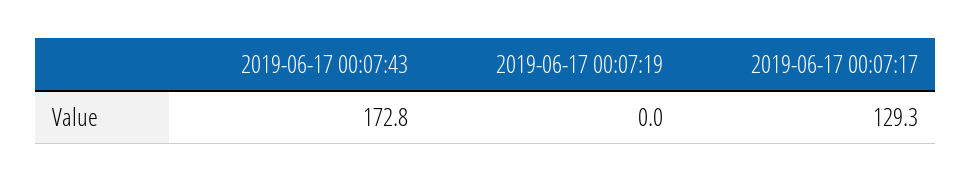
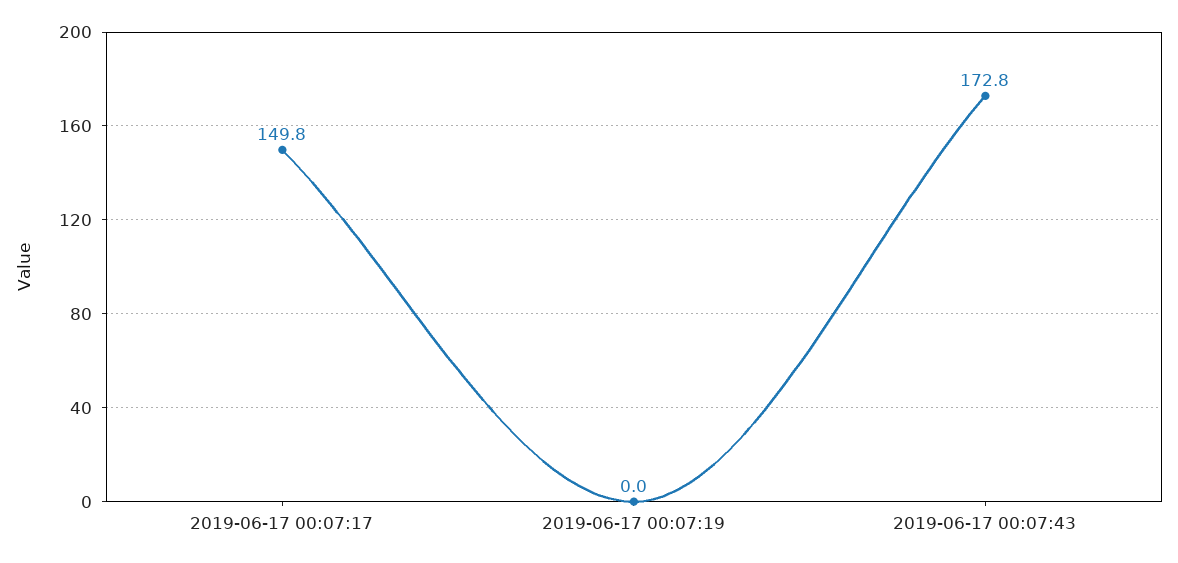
  {
    "2019-06-17 00:07:43": 172.8,
    "2019-06-17 00:07:19": 0,
-   "2019-06-17 00:07:17": 129.3
+   "2019-06-17 00:07:17": 149.8
  }

